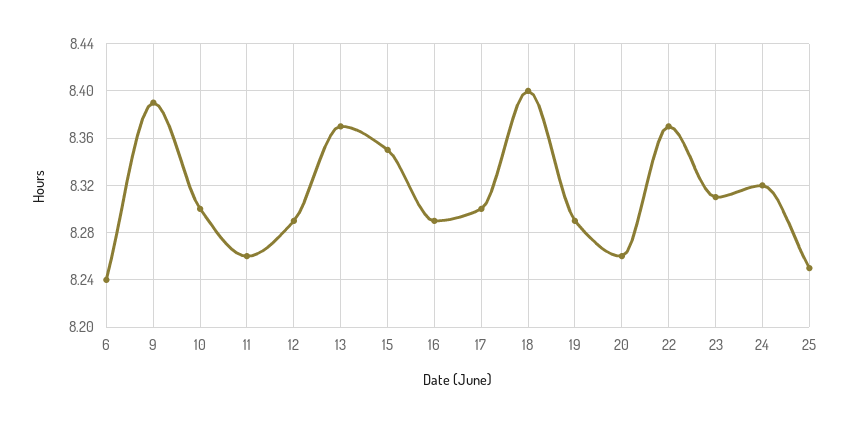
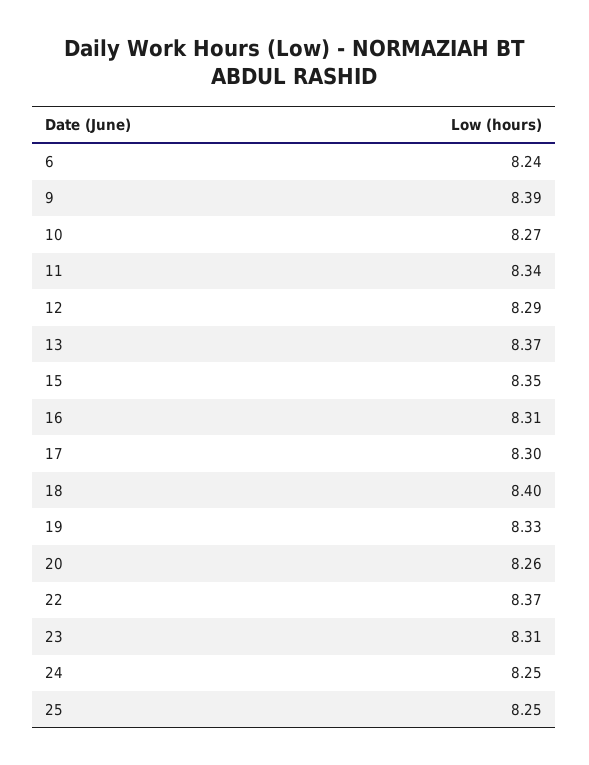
  {
    "6": 8.24,
    "9": 8.39,
-   "10": 8.3,
+   "10": 8.27,
-   "11": 8.26,
+   "11": 8.34,
    "12": 8.29,
    "13": 8.37,
    "15": 8.35,
-   "16": 8.29,
+   "16": 8.31,
    "17": 8.3,
    "18": 8.4,
-   "19": 8.29,
+   "19": 8.33,
    "20": 8.26,
    "22": 8.37,
    "23": 8.31,
-   "24": 8.32,
+   "24": 8.25,
    "25": 8.25
  }

